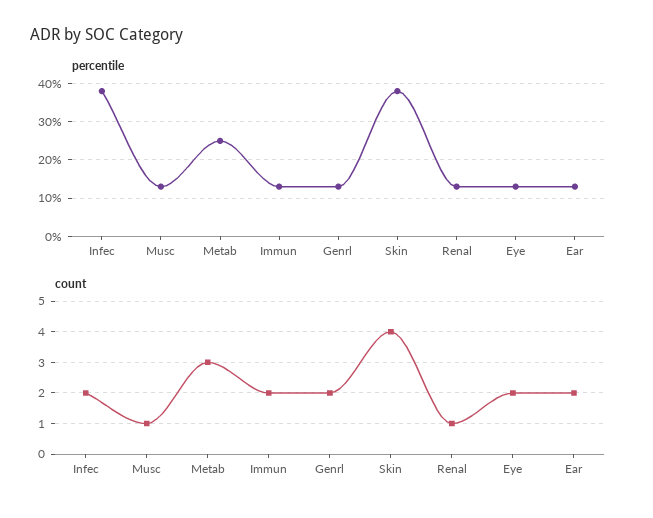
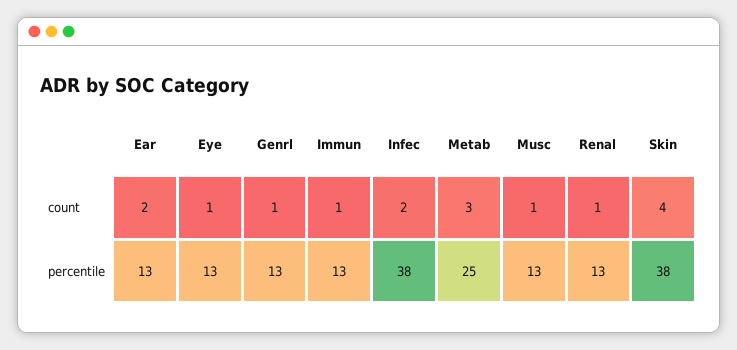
  {
    "percentile": {
      "Infec": 38,
      "Musc": 13,
      "Metab": 25,
      "Immun": 13,
      "Genrl": 13,
      "Skin": 38,
      "Renal": 13,
      "Eye": 13,
      "Ear": 13
    },
    "count": {
      "Infec": 2,
      "Musc": 1,
      "Metab": 3,
-     "Immun": 2,
+     "Immun": 1,
-     "Genrl": 2,
+     "Genrl": 1,
      "Skin": 4,
      "Renal": 1,
-     "Eye": 2,
+     "Eye": 1,
      "Ear": 2
    }
  }

